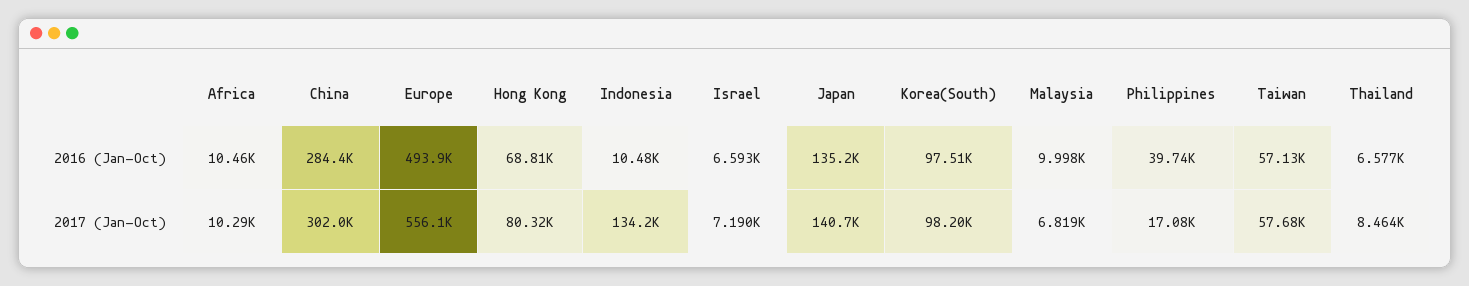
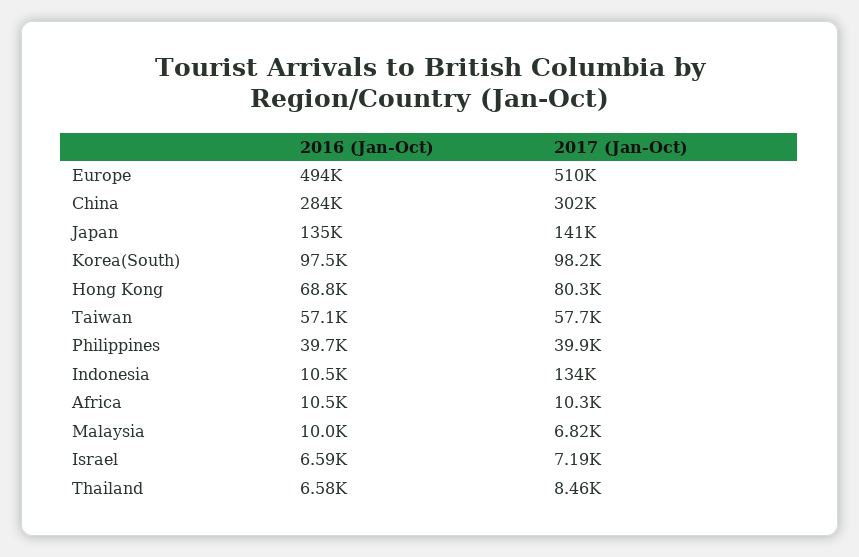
  {
    "Africa": {
      "2016 (Jan-Oct)": 10460,
      "2017 (Jan-Oct)": 10290
    },
    "China": {
      "2016 (Jan-Oct)": 284400,
      "2017 (Jan-Oct)": 302000
    },
    "Europe": {
      "2016 (Jan-Oct)": 493900,
-     "2017 (Jan-Oct)": 556100
+     "2017 (Jan-Oct)": 510000
    },
    "Hong Kong": {
      "2016 (Jan-Oct)": 68810,
      "2017 (Jan-Oct)": 80320
    },
    "Indonesia": {
      "2016 (Jan-Oct)": 10480,
      "2017 (Jan-Oct)": 134200
    },
    "Israel": {
      "2016 (Jan-Oct)": 6593,
      "2017 (Jan-Oct)": 7190
    },
    "Japan": {
      "2016 (Jan-Oct)": 135200,
      "2017 (Jan-Oct)": 140700
    },
    "Korea(South)": {
      "2016 (Jan-Oct)": 97510,
      "2017 (Jan-Oct)": 98200
    },
    "Malaysia": {
      "2016 (Jan-Oct)": 9998,
      "2017 (Jan-Oct)": 6819
    },
    "Philippines": {
      "2016 (Jan-Oct)": 39740,
-     "2017 (Jan-Oct)": 17080
+     "2017 (Jan-Oct)": 39900
    },
    "Taiwan": {
      "2016 (Jan-Oct)": 57130,
      "2017 (Jan-Oct)": 57680
    },
    "Thailand": {
      "2016 (Jan-Oct)": 6577,
      "2017 (Jan-Oct)": 8464
    }
  }

